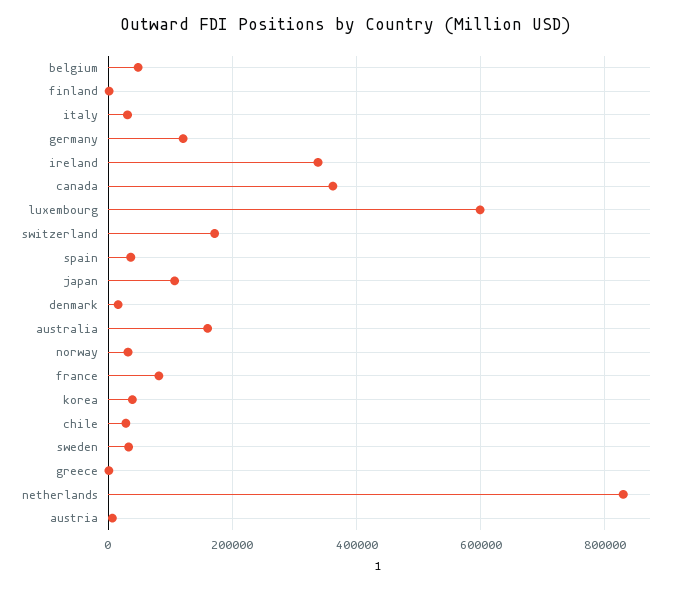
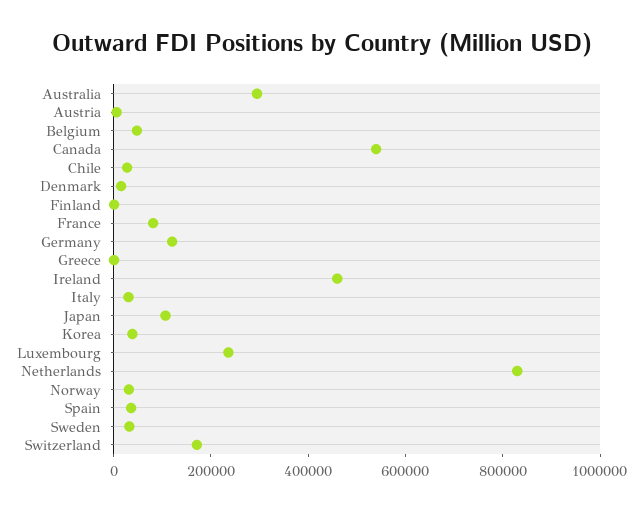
  {
    "belgium": 40000,
    "finland": 0,
    "italy": 40000,
    "germany": 120000,
-   "ireland": 340000,
+   "ireland": 450000,
-   "canada": 360000,
+   "canada": 550000,
-   "luxembourg": 600000,
+   "luxembourg": 250000,
    "switzerland": 180000,
    "spain": 40000,
    "japan": 100000,
    "denmark": 20000,
-   "australia": 160000,
+   "australia": 300000,
    "norway": 40000,
    "france": 80000,
    "korea": 40000,
    "chile": 20000,
    "sweden": 40000,
    "greece": 0,
    "netherlands": 820000,
    "austria": 0
  }

